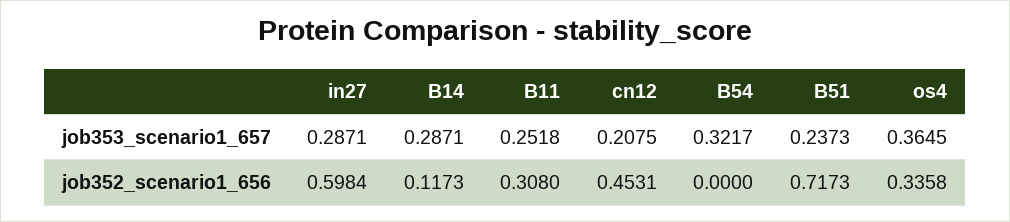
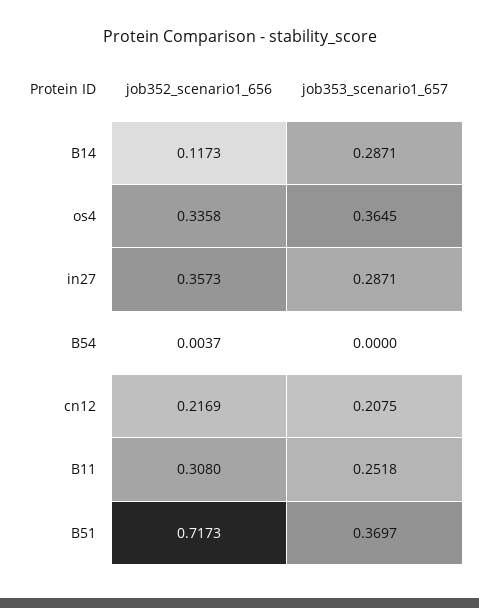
  {
    "in27": {
      "job353_scenario1_657": 0.2871,
-     "job352_scenario1_656": 0.5984
+     "job352_scenario1_656": 0.3573
    },
    "B14": {
      "job353_scenario1_657": 0.2871,
      "job352_scenario1_656": 0.1173
    },
    "B11": {
      "job353_scenario1_657": 0.2518,
      "job352_scenario1_656": 0.308
    },
    "cn12": {
      "job353_scenario1_657": 0.2075,
-     "job352_scenario1_656": 0.4531
+     "job352_scenario1_656": 0.2169
    },
    "B54": {
-     "job353_scenario1_657": 0.3217,
+     "job353_scenario1_657": 0,
-     "job352_scenario1_656": 0
+     "job352_scenario1_656": 0.0037
    },
    "B51": {
-     "job353_scenario1_657": 0.2373,
+     "job353_scenario1_657": 0.3697,
      "job352_scenario1_656": 0.7173
    },
    "os4": {
      "job353_scenario1_657": 0.3645,
      "job352_scenario1_656": 0.3358
    }
  }

